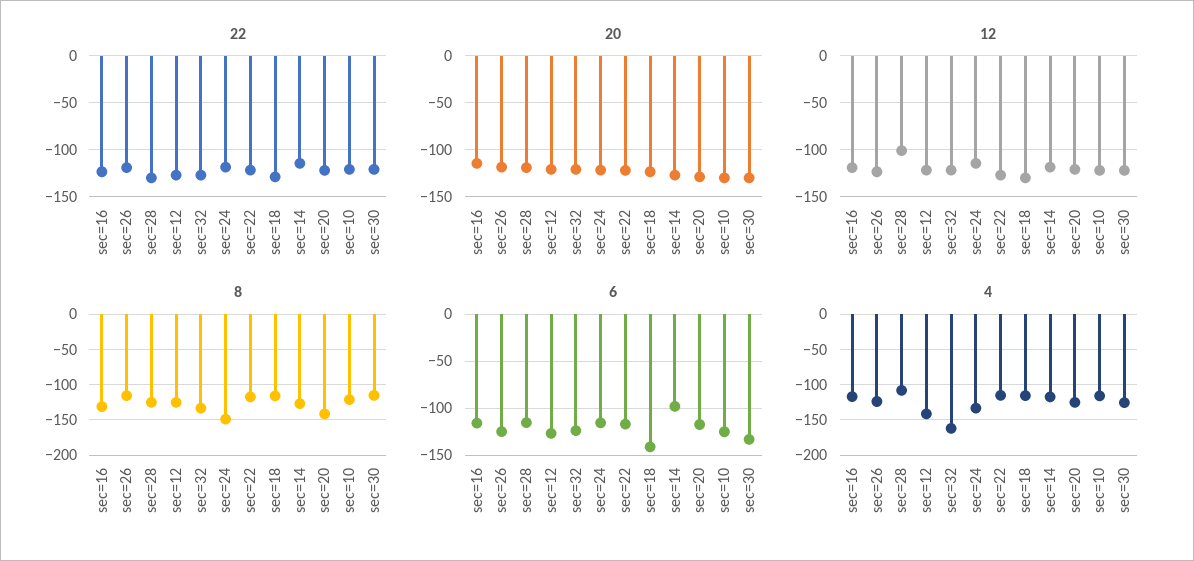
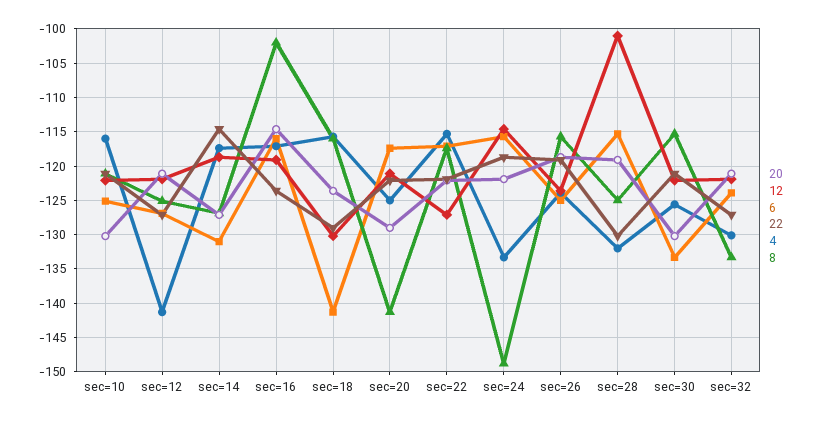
  {
    "22": {
      "sec=16": -124,
      "sec=26": -119,
      "sec=28": -130,
      "sec=12": -127,
      "sec=32": -127,
      "sec=24": -119,
      "sec=22": -122,
      "sec=18": -129,
      "sec=14": -115,
      "sec=20": -122,
      "sec=10": -121,
      "sec=30": -121
    },
    "20": {
      "sec=16": -115,
      "sec=26": -119,
      "sec=28": -119,
      "sec=12": -121,
      "sec=32": -121,
      "sec=24": -122,
      "sec=22": -122,
      "sec=18": -124,
      "sec=14": -127,
      "sec=20": -129,
      "sec=10": -130,
      "sec=30": -130
    },
    "12": {
      "sec=16": -119,
      "sec=26": -124,
      "sec=28": -101,
      "sec=12": -122,
      "sec=32": -122,
      "sec=24": -115,
      "sec=22": -127,
      "sec=18": -130,
      "sec=14": -119,
      "sec=20": -121,
      "sec=10": -122,
      "sec=30": -122
    },
    "8": {
-     "sec=16": -130,
+     "sec=16": -102,
      "sec=26": -116,
      "sec=28": -125,
      "sec=12": -125,
      "sec=32": -133,
      "sec=24": -149,
      "sec=22": -117,
      "sec=18": -116,
      "sec=14": -127,
      "sec=20": -141,
      "sec=10": -121,
      "sec=30": -115
    },
    "6": {
      "sec=16": -116,
      "sec=26": -125,
      "sec=28": -115,
      "sec=12": -127,
      "sec=32": -124,
      "sec=24": -116,
      "sec=22": -117,
      "sec=18": -141,
-     "sec=14": -100,
+     "sec=14": -131,
      "sec=20": -117,
      "sec=10": -125,
      "sec=30": -133
    },
    "4": {
      "sec=16": -117,
      "sec=26": -124,
-     "sec=28": -110,
+     "sec=28": -132,
      "sec=12": -141,
-     "sec=32": -160,
+     "sec=32": -130,
      "sec=24": -133,
      "sec=22": -115,
      "sec=18": -116,
      "sec=14": -117,
      "sec=20": -125,
      "sec=10": -116,
      "sec=30": -126
    }
  }

